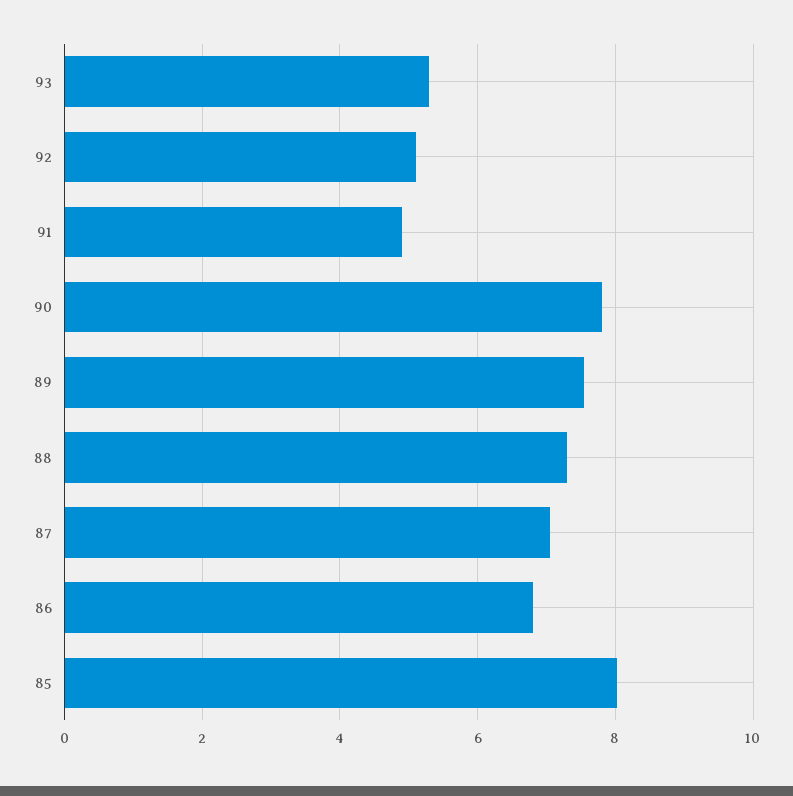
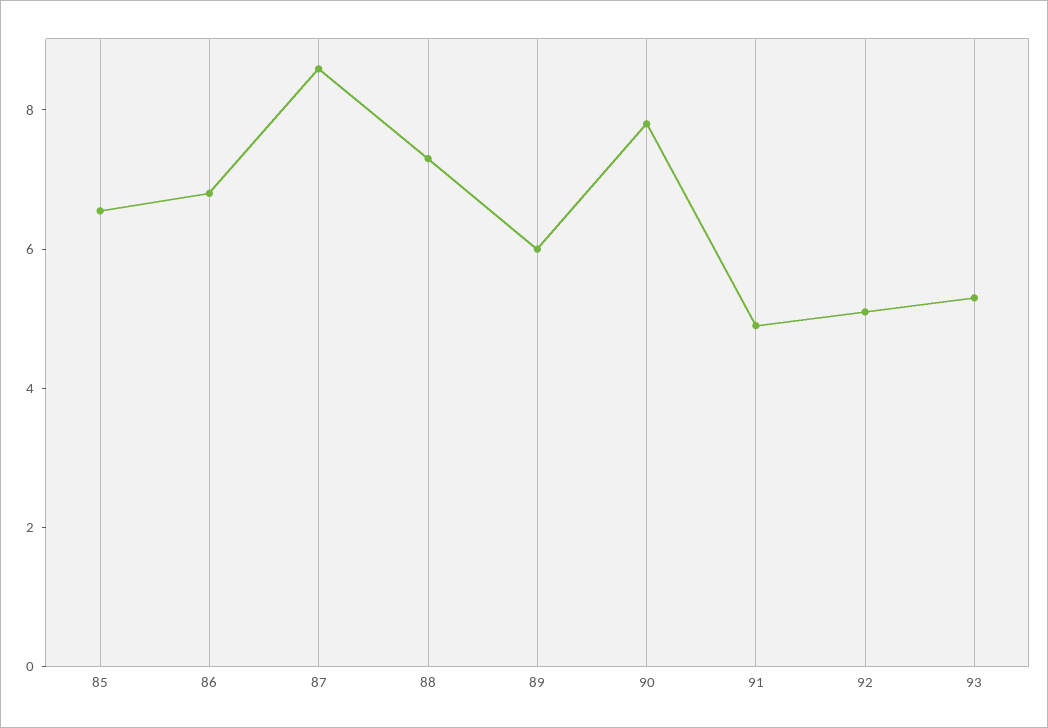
  {
    "93": 5.4,
    "92": 5.2,
    "91": 5,
    "90": 7.8,
-   "89": 7.6,
+   "89": 6,
    "88": 7.4,
-   "87": 7,
+   "87": 8.5,
    "86": 6.8,
-   "85": 8
+   "85": 6.5
  }

